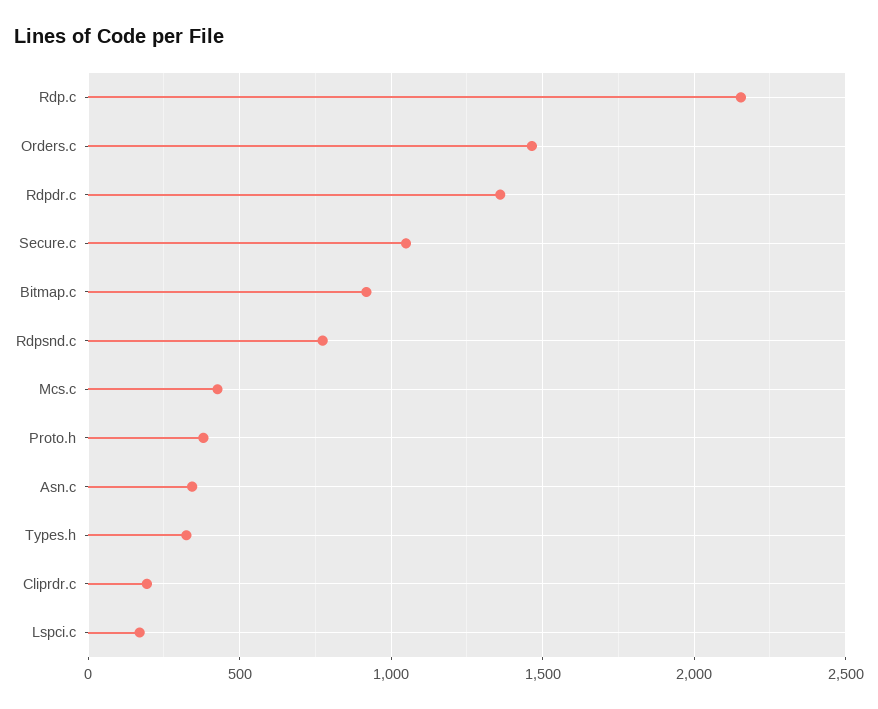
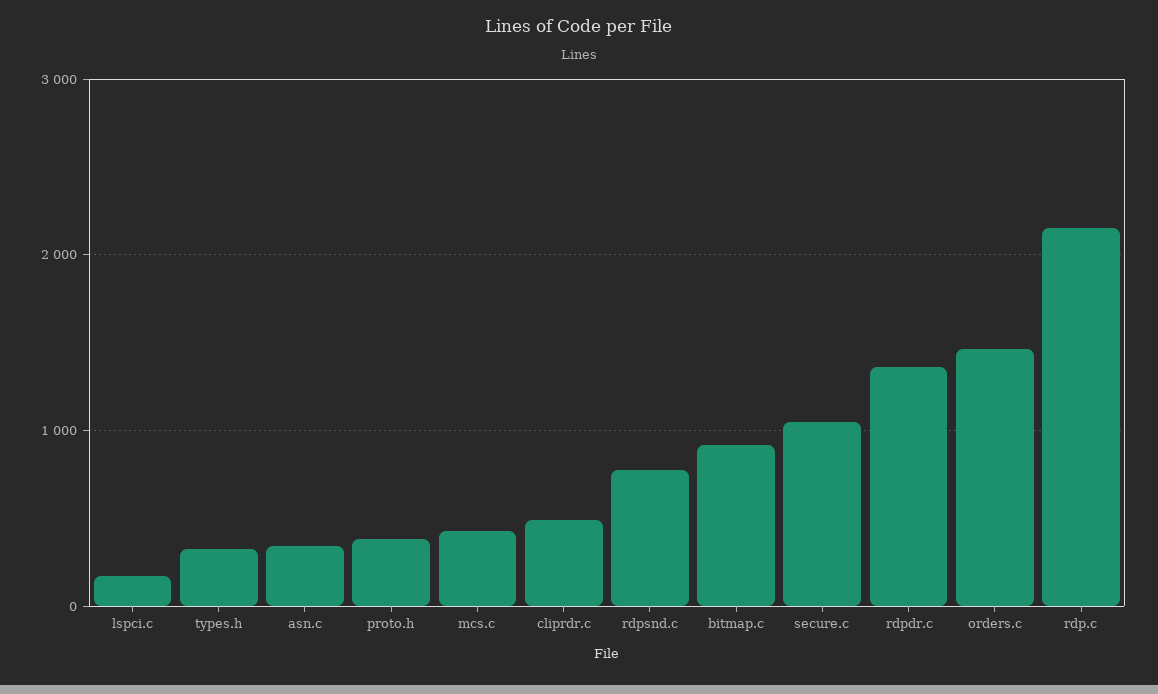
  {
    "Rdp.c": 2150,
    "Orders.c": 1450,
    "Rdpdr.c": 1350,
    "Secure.c": 1050,
    "Bitmap.c": 900,
    "Rdpsnd.c": 750,
    "Mcs.c": 450,
    "Proto.h": 400,
    "Asn.c": 350,
    "Types.h": 300,
-   "Cliprdr.c": 200,
+   "Cliprdr.c": 500,
    "Lspci.c": 150
  }

